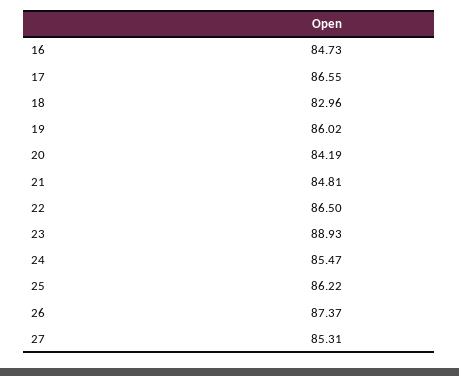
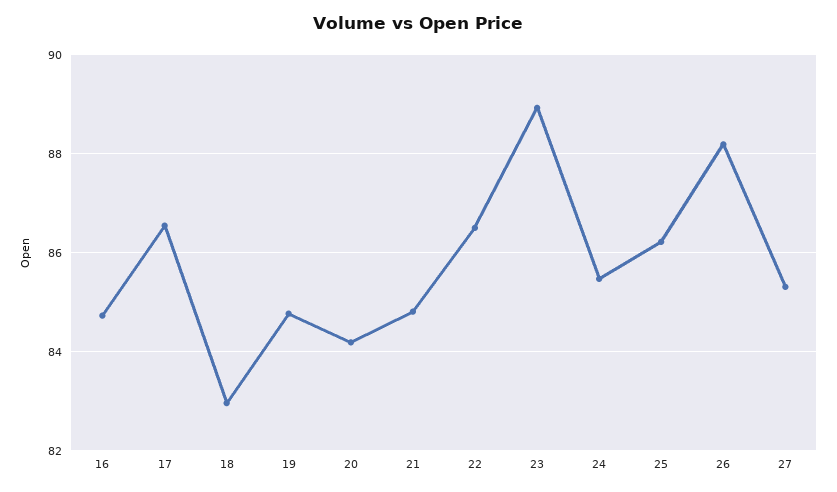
  {
    "16": 84.73,
    "17": 86.55,
    "18": 82.96,
-   "19": 86.02,
+   "19": 84.8,
    "20": 84.19,
    "21": 84.81,
    "22": 86.5,
    "23": 88.93,
    "24": 85.47,
    "25": 86.22,
-   "26": 87.37,
+   "26": 88.2,
    "27": 85.31
  }

